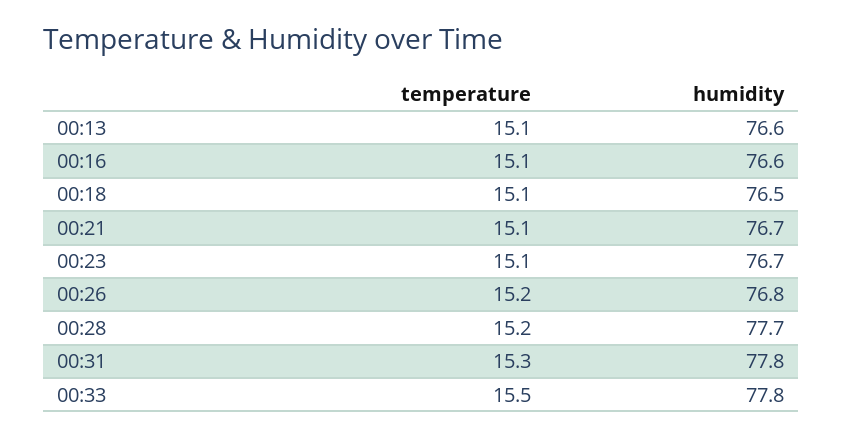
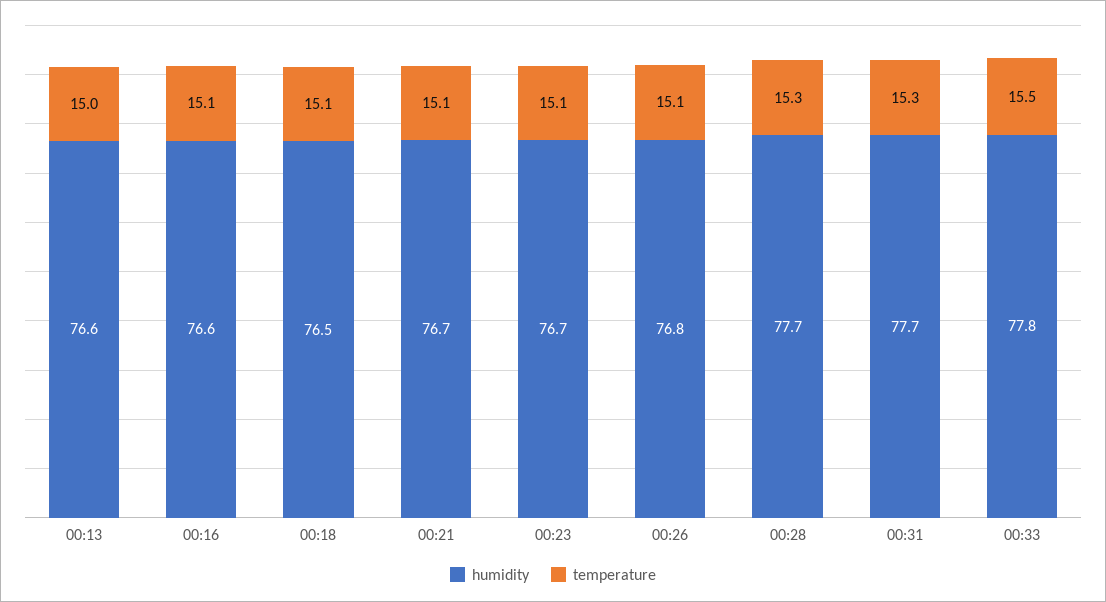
  {
    "temperature": {
-     "00:13": 15.1,
+     "00:13": 15,
      "00:16": 15.1,
      "00:18": 15.1,
      "00:21": 15.1,
      "00:23": 15.1,
-     "00:26": 15.2,
+     "00:26": 15.1,
-     "00:28": 15.2,
+     "00:28": 15.3,
      "00:31": 15.3,
      "00:33": 15.5
    },
    "humidity": {
      "00:13": 76.6,
      "00:16": 76.6,
      "00:18": 76.5,
      "00:21": 76.7,
      "00:23": 76.7,
      "00:26": 76.8,
      "00:28": 77.7,
-     "00:31": 77.8,
+     "00:31": 77.7,
      "00:33": 77.8
    }
  }

